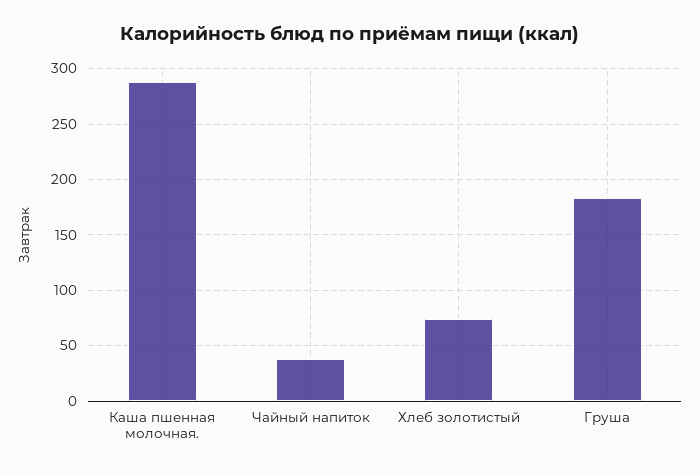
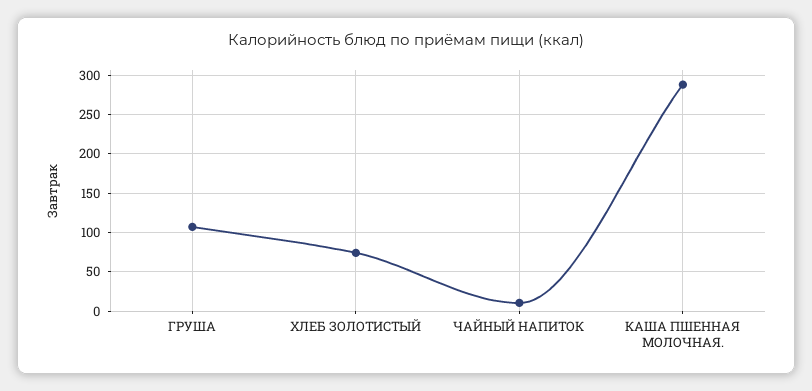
  {
    "Каша пшенная молочная.": 290,
-   "Чайный напиток": 40,
+   "Чайный напиток": 10,
    "Хлеб золотистый": 70,
-   "Груша": 180
+   "Груша": 110
  }

